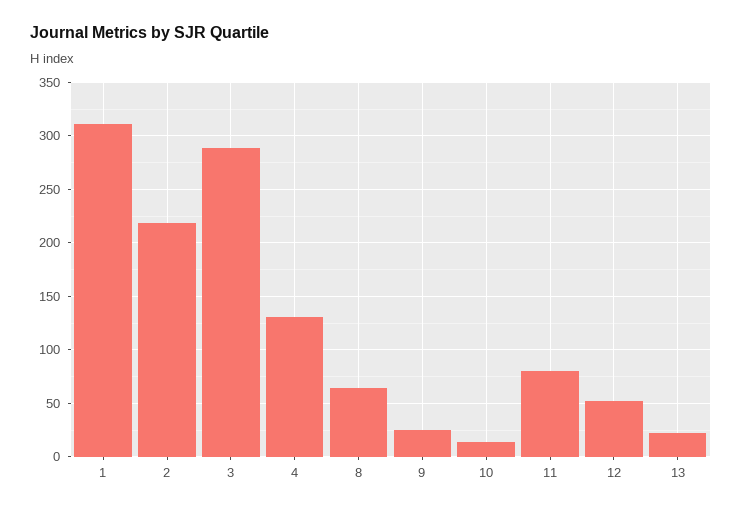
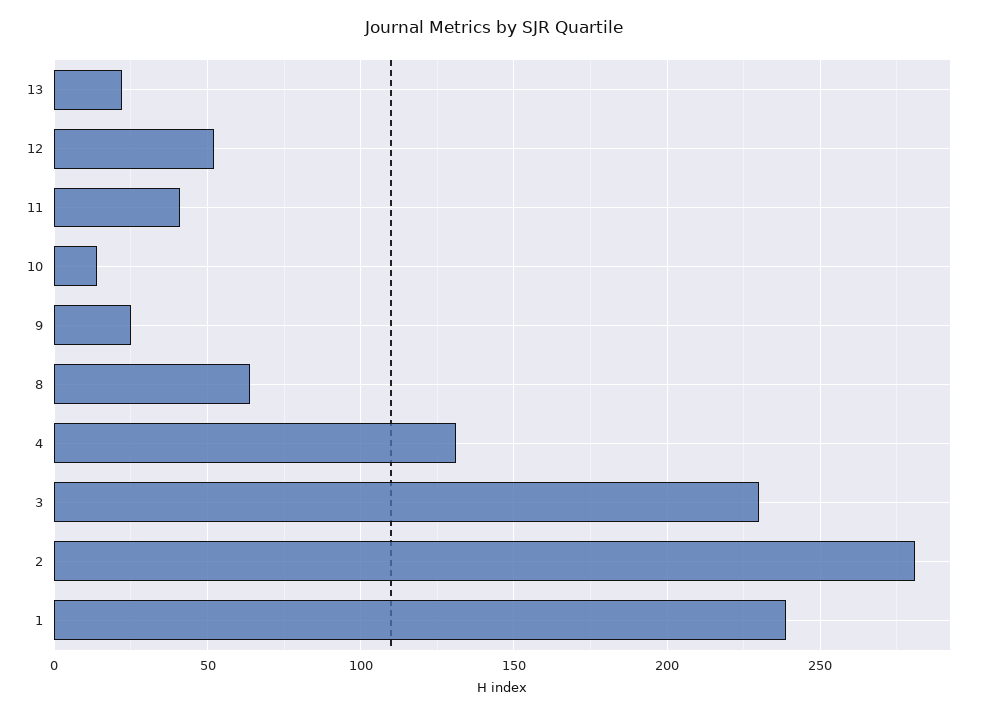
  {
-   "1": 310,
+   "1": 240,
-   "2": 220,
+   "2": 280,
-   "3": 290,
+   "3": 230,
    "4": 130,
    "8": 65,
    "9": 25,
    "10": 15,
-   "11": 80,
+   "11": 40,
    "12": 50,
    "13": 20
  }

